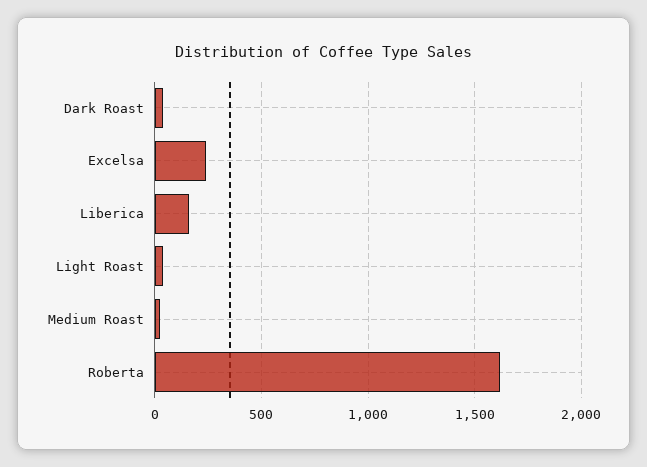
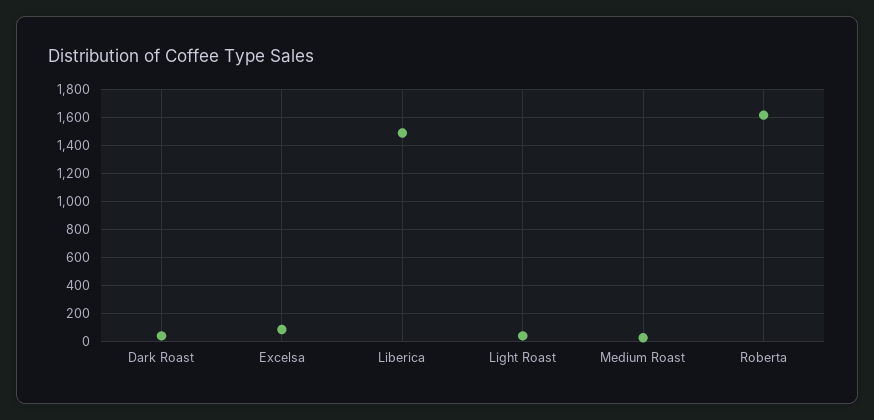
  {
    "Dark Roast": 50,
-   "Excelsa": 250,
+   "Excelsa": 100,
-   "Liberica": 150,
+   "Liberica": 1500,
    "Light Roast": 50,
    "Medium Roast": 50,
    "Roberta": 1600
  }

